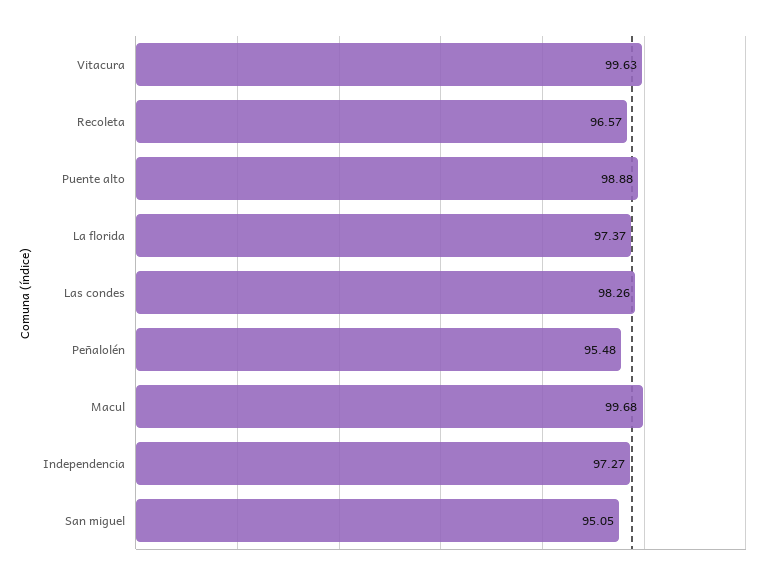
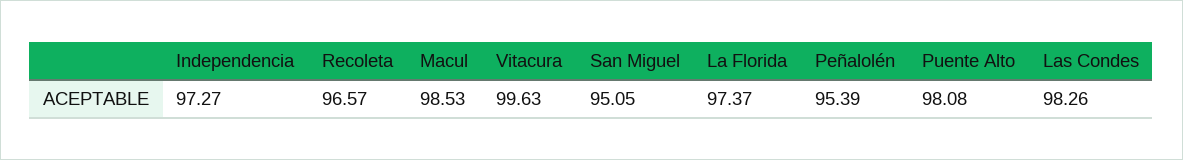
  {
    "Vitacura": 99.63,
    "Recoleta": 96.57,
-   "Puente alto": 98.88,
+   "Puente alto": 98.08,
    "La florida": 97.37,
    "Las condes": 98.26,
-   "Peñalolén": 95.48,
+   "Peñalolén": 95.39,
-   "Macul": 99.68,
+   "Macul": 98.53,
    "Independencia": 97.27,
    "San miguel": 95.05
  }

